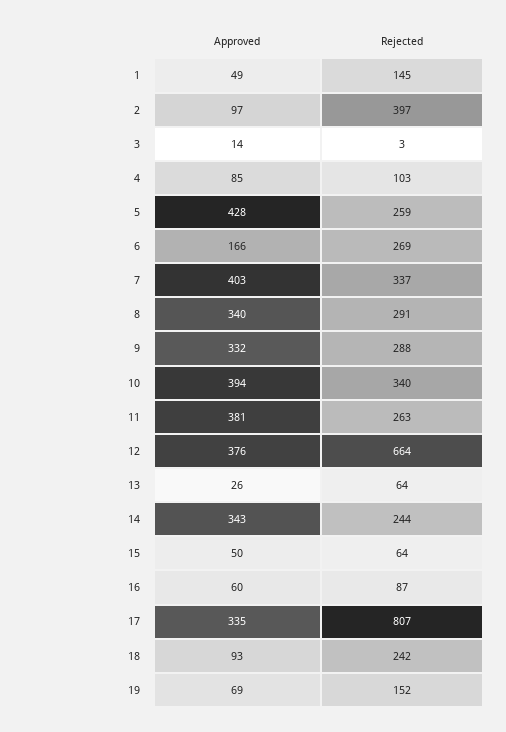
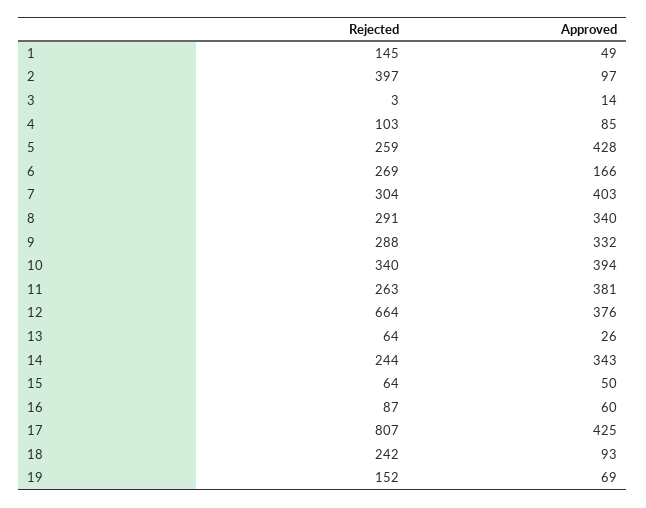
  {
    "Approved": {
      "1": 49,
      "2": 97,
      "3": 14,
      "4": 85,
      "5": 428,
      "6": 166,
      "7": 403,
      "8": 340,
      "9": 332,
      "10": 394,
      "11": 381,
      "12": 376,
      "13": 26,
      "14": 343,
      "15": 50,
      "16": 60,
-     "17": 335,
+     "17": 425,
      "18": 93,
      "19": 69
    },
    "Rejected": {
      "1": 145,
      "2": 397,
      "3": 3,
      "4": 103,
      "5": 259,
      "6": 269,
-     "7": 337,
+     "7": 304,
      "8": 291,
      "9": 288,
      "10": 340,
      "11": 263,
      "12": 664,
      "13": 64,
      "14": 244,
      "15": 64,
      "16": 87,
      "17": 807,
      "18": 242,
      "19": 152
    }
  }

